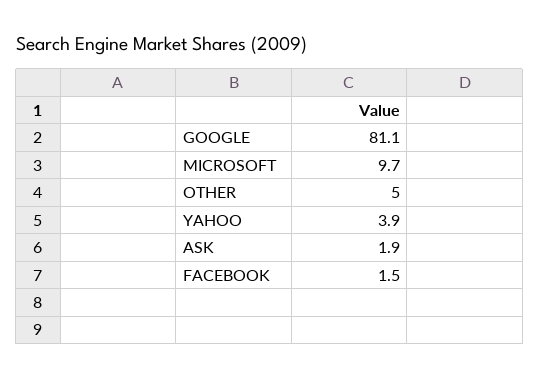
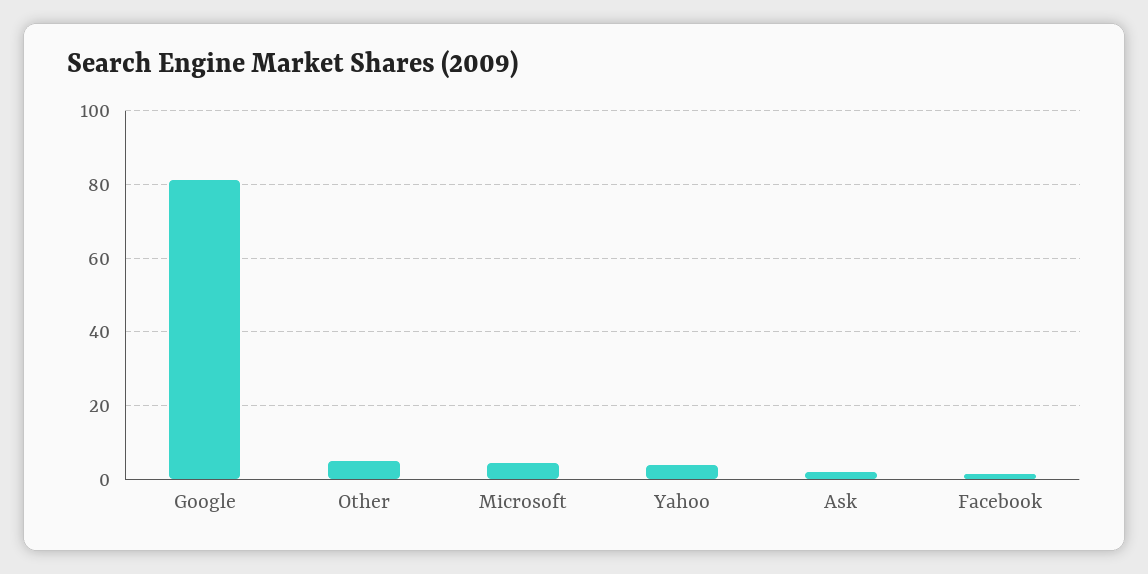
  {
    "GOOGLE": 81.1,
-   "MICROSOFT": 9.7,
+   "MICROSOFT": 4,
    "OTHER": 5,
    "YAHOO": 3.9,
    "ASK": 1.9,
    "FACEBOOK": 1.5
  }

